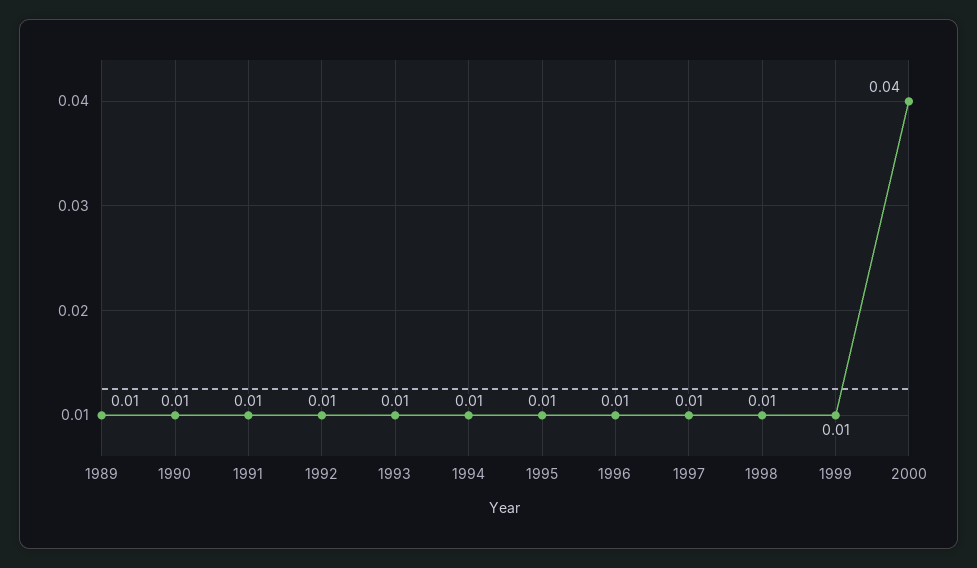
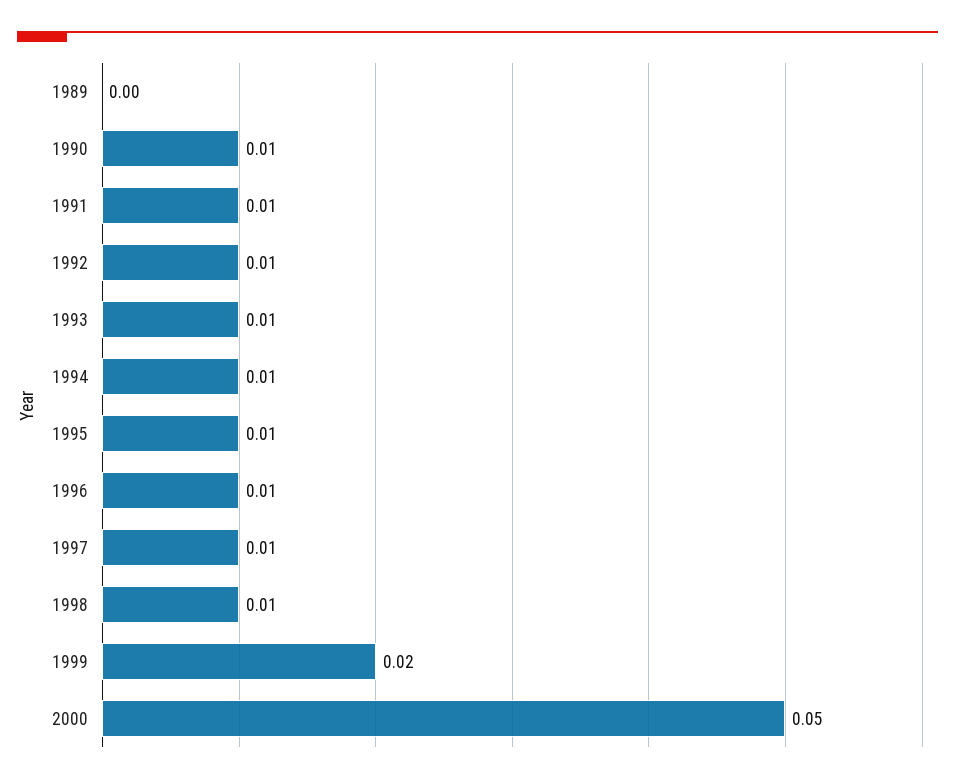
  {
-   "1989": 0.01,
+   "1989": 0,
    "1990": 0.01,
    "1991": 0.01,
    "1992": 0.01,
    "1993": 0.01,
    "1994": 0.01,
    "1995": 0.01,
    "1996": 0.01,
    "1997": 0.01,
    "1998": 0.01,
-   "1999": 0.01,
+   "1999": 0.02,
-   "2000": 0.04
+   "2000": 0.05
  }

